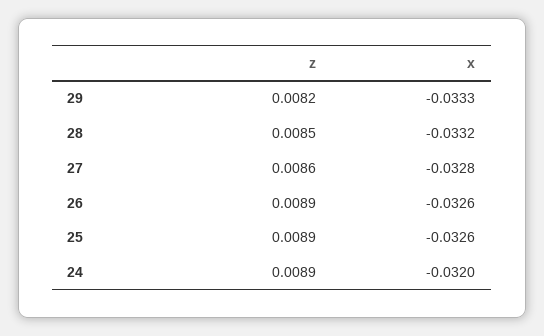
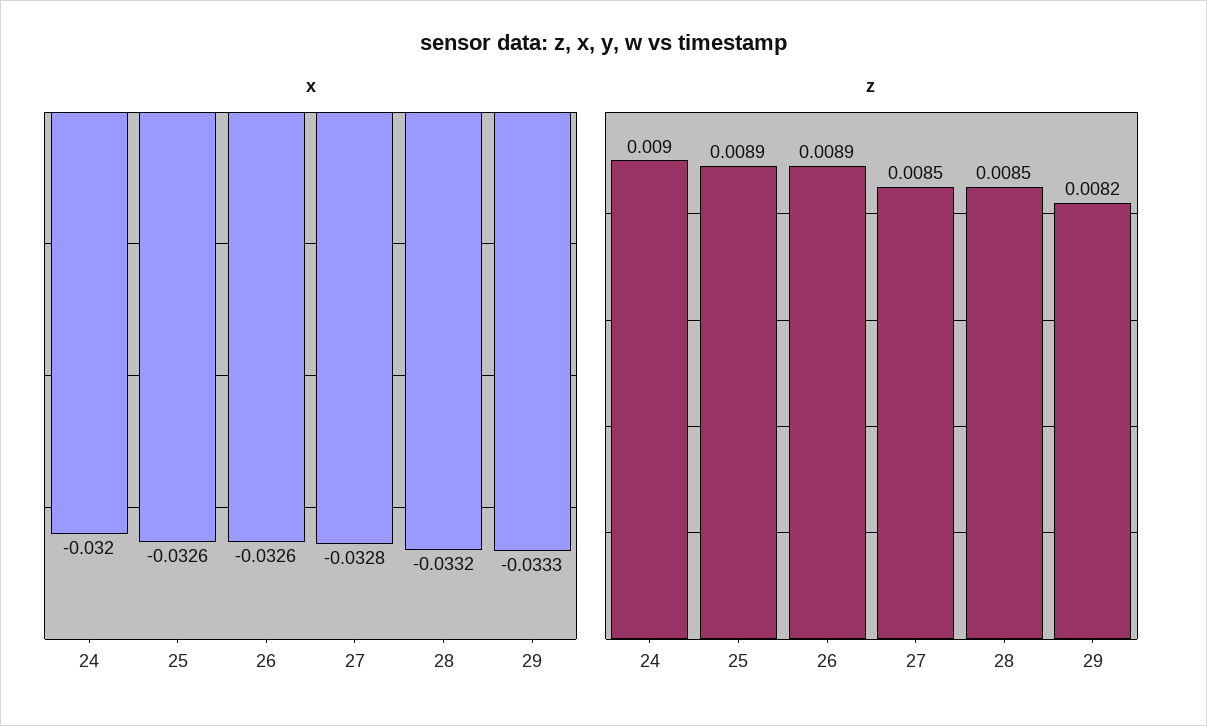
  {
    "z": {
      "29": 0.0082,
      "28": 0.0085,
-     "27": 0.0086,
+     "27": 0.0085,
      "26": 0.0089,
      "25": 0.0089,
-     "24": 0.0089
+     "24": 0.009
    },
    "x": {
      "29": -0.0333,
      "28": -0.0332,
      "27": -0.0328,
      "26": -0.0326,
      "25": -0.0326,
      "24": -0.032
    }
  }

